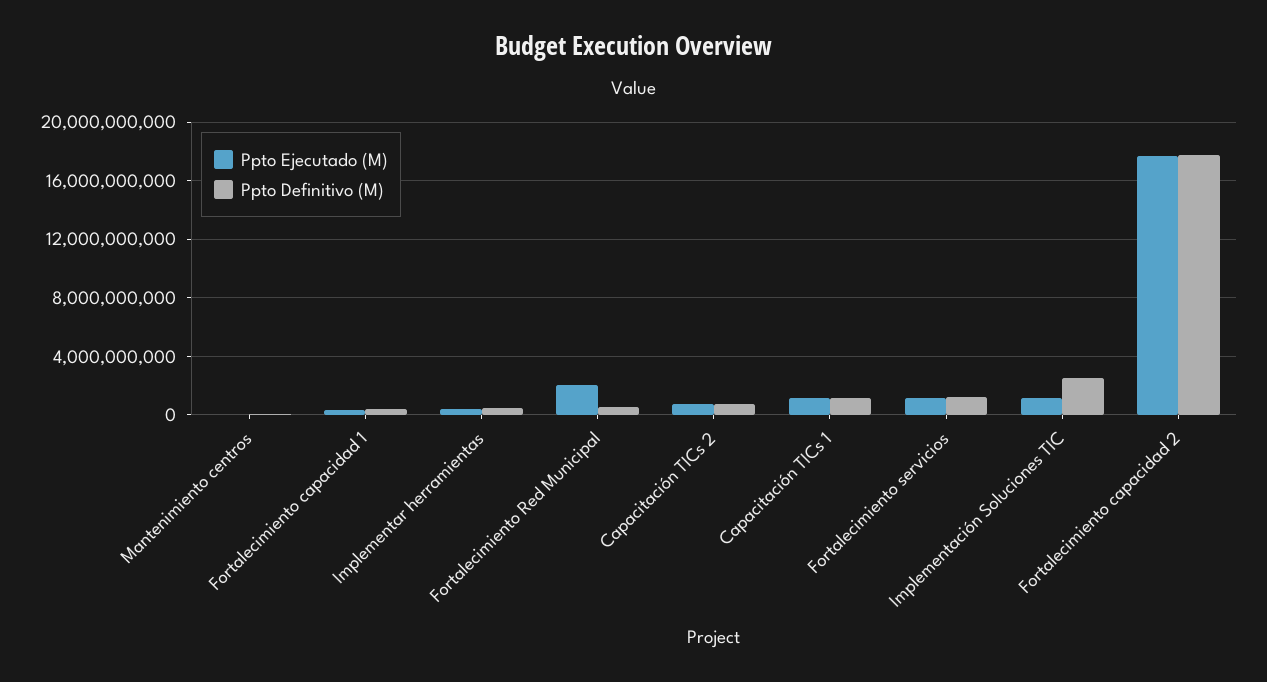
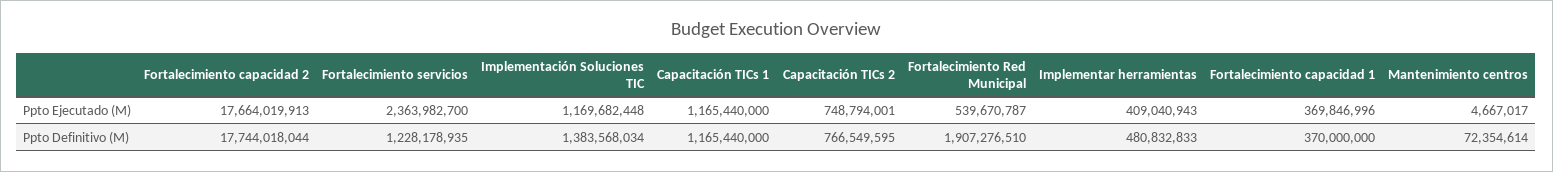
  {
    "Ppto Ejecutado (M)": {
      "Mantenimiento centros": 4667017,
      "Fortalecimiento capacidad 1": 369846996,
      "Implementar herramientas": 409040943,
-     "Fortalecimiento Red Municipal": 2000000000,
+     "Fortalecimiento Red Municipal": 539670787,
      "Capacitación TICs 2": 748794001,
      "Capacitación TICs 1": 1165440000,
-     "Fortalecimiento servicios": 1000000000,
+     "Fortalecimiento servicios": 2363982700,
      "Implementación Soluciones TIC": 1169682448,
      "Fortalecimiento capacidad 2": 17664019913
    },
    "Ppto Definitivo (M)": {
      "Mantenimiento centros": 72354614,
      "Fortalecimiento capacidad 1": 370000000,
      "Implementar herramientas": 480832833,
-     "Fortalecimiento Red Municipal": 500000000,
+     "Fortalecimiento Red Municipal": 1907276510,
      "Capacitación TICs 2": 766549595,
      "Capacitación TICs 1": 1165440000,
      "Fortalecimiento servicios": 1228178935,
-     "Implementación Soluciones TIC": 2500000000,
+     "Implementación Soluciones TIC": 1383568034,
      "Fortalecimiento capacidad 2": 17744018044
    }
  }

